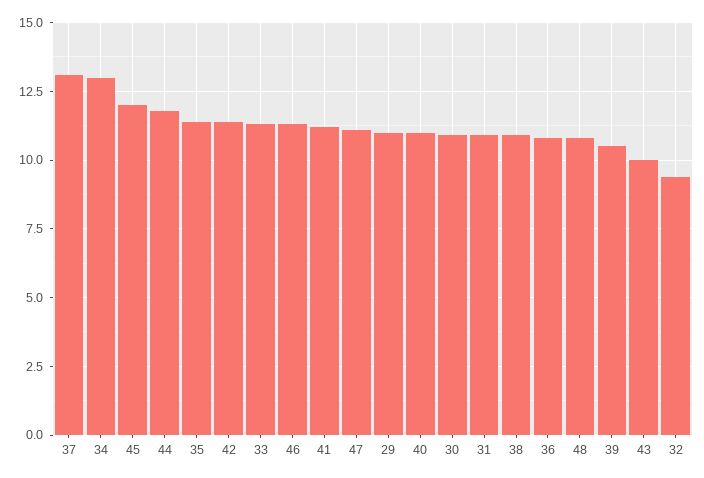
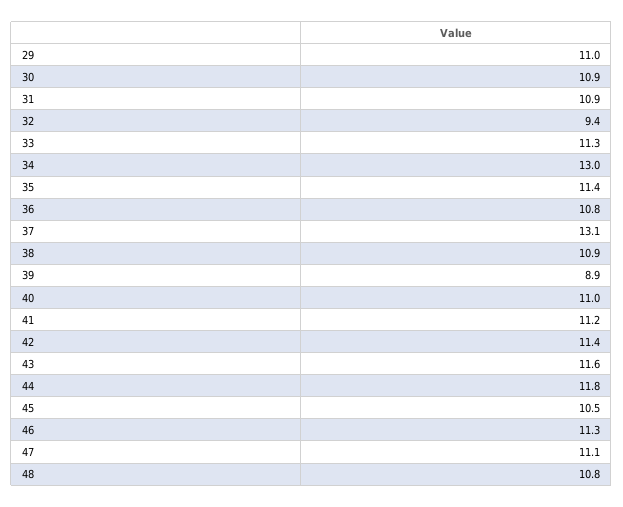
  {
    "37": 13.1,
    "34": 13,
-   "45": 12,
+   "45": 10.5,
    "44": 11.8,
    "35": 11.4,
    "42": 11.4,
    "33": 11.3,
    "46": 11.3,
    "41": 11.2,
    "47": 11.1,
    "29": 11,
    "40": 11,
    "30": 10.9,
    "31": 10.9,
    "38": 10.9,
    "36": 10.8,
    "48": 10.8,
-   "39": 10.5,
+   "39": 8.9,
-   "43": 10,
+   "43": 11.6,
    "32": 9.4
  }

